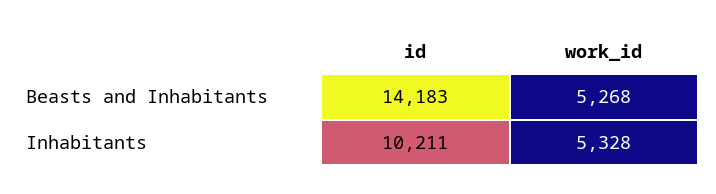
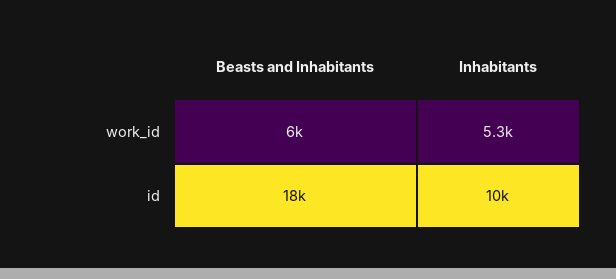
  {
    "id": {
-     "Beasts and Inhabitants": 14183,
+     "Beasts and Inhabitants": 18000,
      "Inhabitants": 10211
    },
    "work_id": {
-     "Beasts and Inhabitants": 5268,
+     "Beasts and Inhabitants": 6000,
      "Inhabitants": 5328
    }
  }

